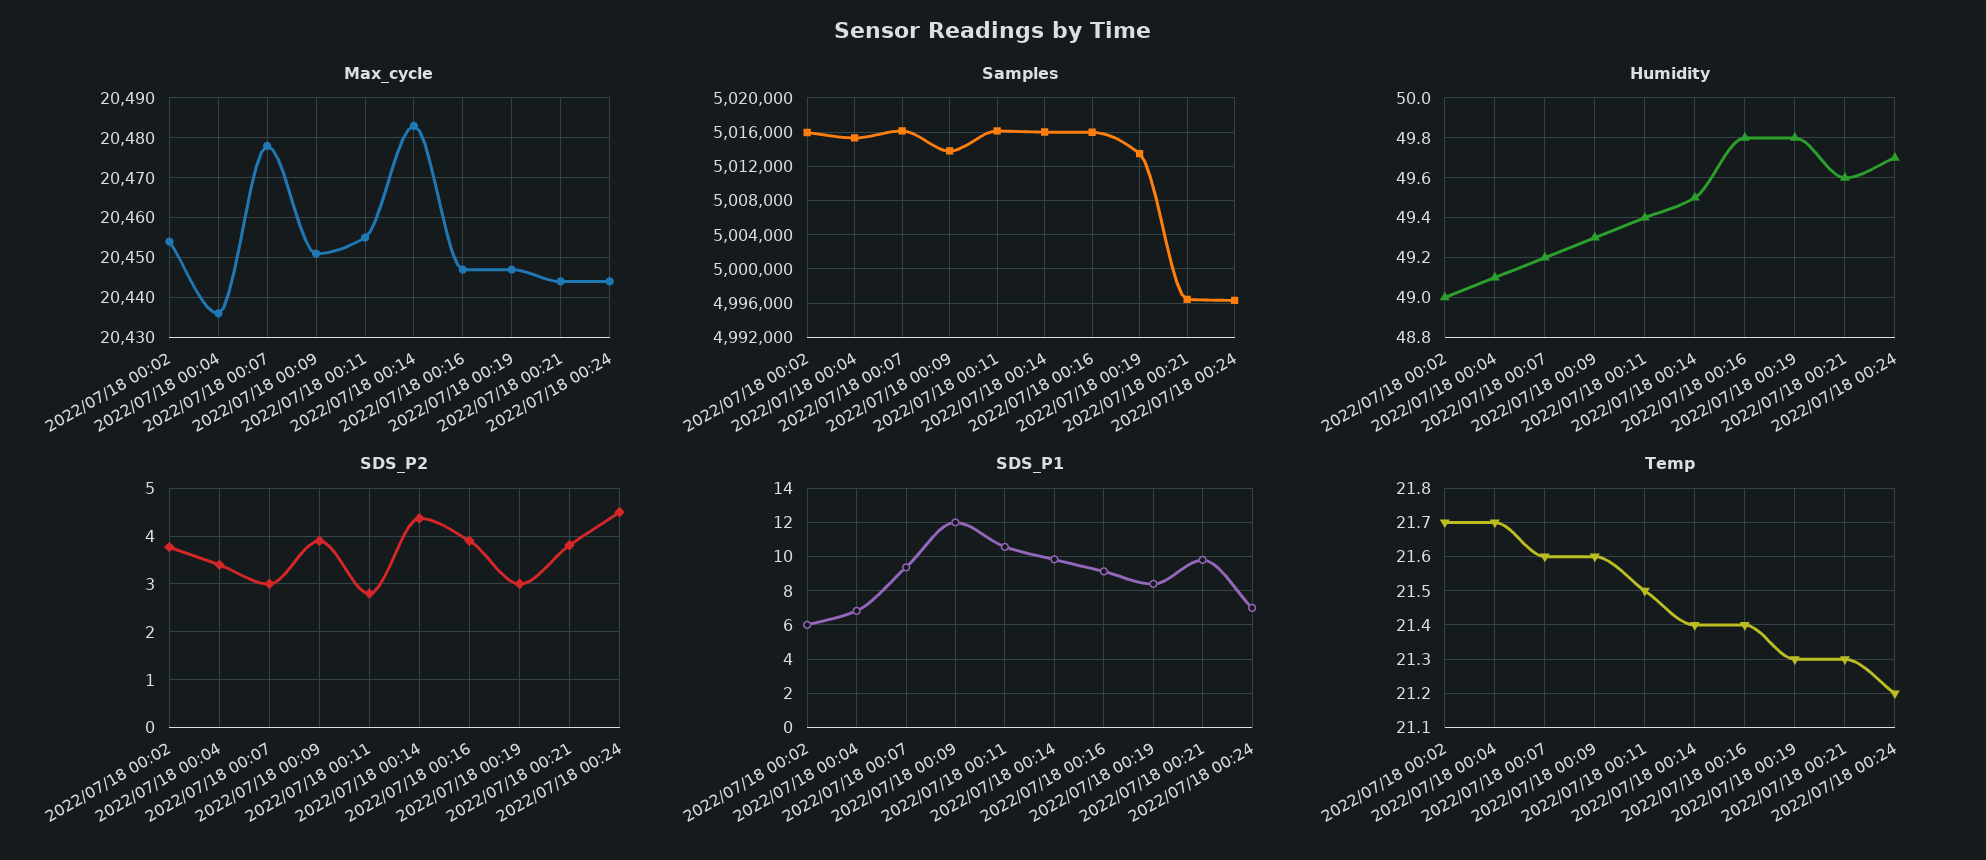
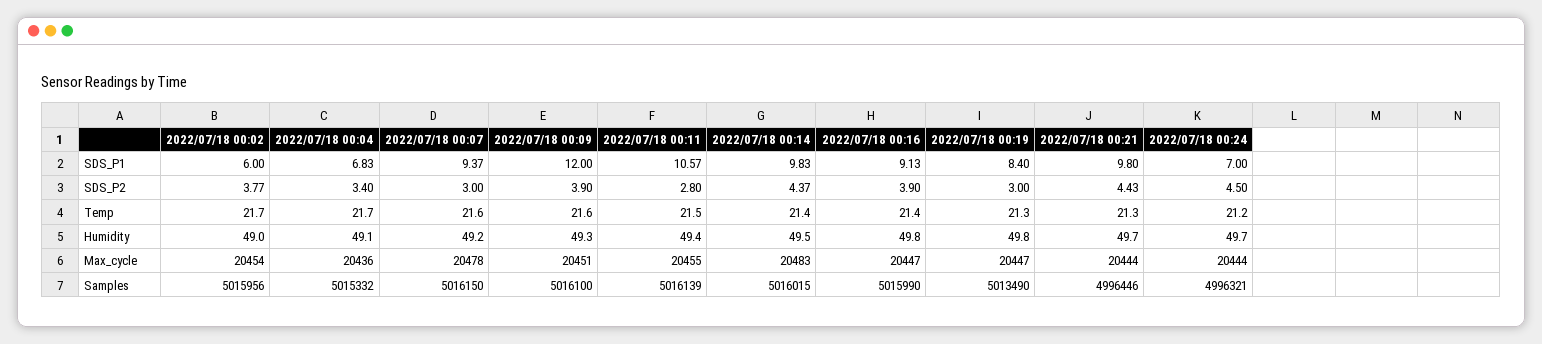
  {
    "Max_cycle": {
      "2022/07/18 00:02": 20454,
      "2022/07/18 00:04": 20436,
      "2022/07/18 00:07": 20478,
      "2022/07/18 00:09": 20451,
      "2022/07/18 00:11": 20455,
      "2022/07/18 00:14": 20483,
      "2022/07/18 00:16": 20447,
      "2022/07/18 00:19": 20447,
      "2022/07/18 00:21": 20444,
      "2022/07/18 00:24": 20444
    },
    "Samples": {
      "2022/07/18 00:02": 5015956,
      "2022/07/18 00:04": 5015332,
      "2022/07/18 00:07": 5016150,
-     "2022/07/18 00:09": 5014000,
+     "2022/07/18 00:09": 5016100,
      "2022/07/18 00:11": 5016139,
      "2022/07/18 00:14": 5016015,
      "2022/07/18 00:16": 5015990,
      "2022/07/18 00:19": 5013490,
      "2022/07/18 00:21": 4996446,
      "2022/07/18 00:24": 4996321
    },
    "Humidity": {
      "2022/07/18 00:02": 49,
      "2022/07/18 00:04": 49.1,
      "2022/07/18 00:07": 49.2,
      "2022/07/18 00:09": 49.3,
      "2022/07/18 00:11": 49.4,
      "2022/07/18 00:14": 49.5,
      "2022/07/18 00:16": 49.8,
      "2022/07/18 00:19": 49.8,
-     "2022/07/18 00:21": 49.6,
+     "2022/07/18 00:21": 49.7,
      "2022/07/18 00:24": 49.7
    },
    "SDS_P2": {
      "2022/07/18 00:02": 3.77,
      "2022/07/18 00:04": 3.4,
      "2022/07/18 00:07": 3,
      "2022/07/18 00:09": 3.9,
      "2022/07/18 00:11": 2.8,
      "2022/07/18 00:14": 4.37,
      "2022/07/18 00:16": 3.9,
      "2022/07/18 00:19": 3,
-     "2022/07/18 00:21": 3.8,
+     "2022/07/18 00:21": 4.43,
      "2022/07/18 00:24": 4.5
    },
    "SDS_P1": {
      "2022/07/18 00:02": 6,
      "2022/07/18 00:04": 6.83,
      "2022/07/18 00:07": 9.37,
      "2022/07/18 00:09": 12,
      "2022/07/18 00:11": 10.57,
      "2022/07/18 00:14": 9.83,
      "2022/07/18 00:16": 9.13,
      "2022/07/18 00:19": 8.4,
      "2022/07/18 00:21": 9.8,
      "2022/07/18 00:24": 7
    },
    "Temp": {
      "2022/07/18 00:02": 21.7,
      "2022/07/18 00:04": 21.7,
      "2022/07/18 00:07": 21.6,
      "2022/07/18 00:09": 21.6,
      "2022/07/18 00:11": 21.5,
      "2022/07/18 00:14": 21.4,
      "2022/07/18 00:16": 21.4,
      "2022/07/18 00:19": 21.3,
      "2022/07/18 00:21": 21.3,
      "2022/07/18 00:24": 21.2
    }
  }

